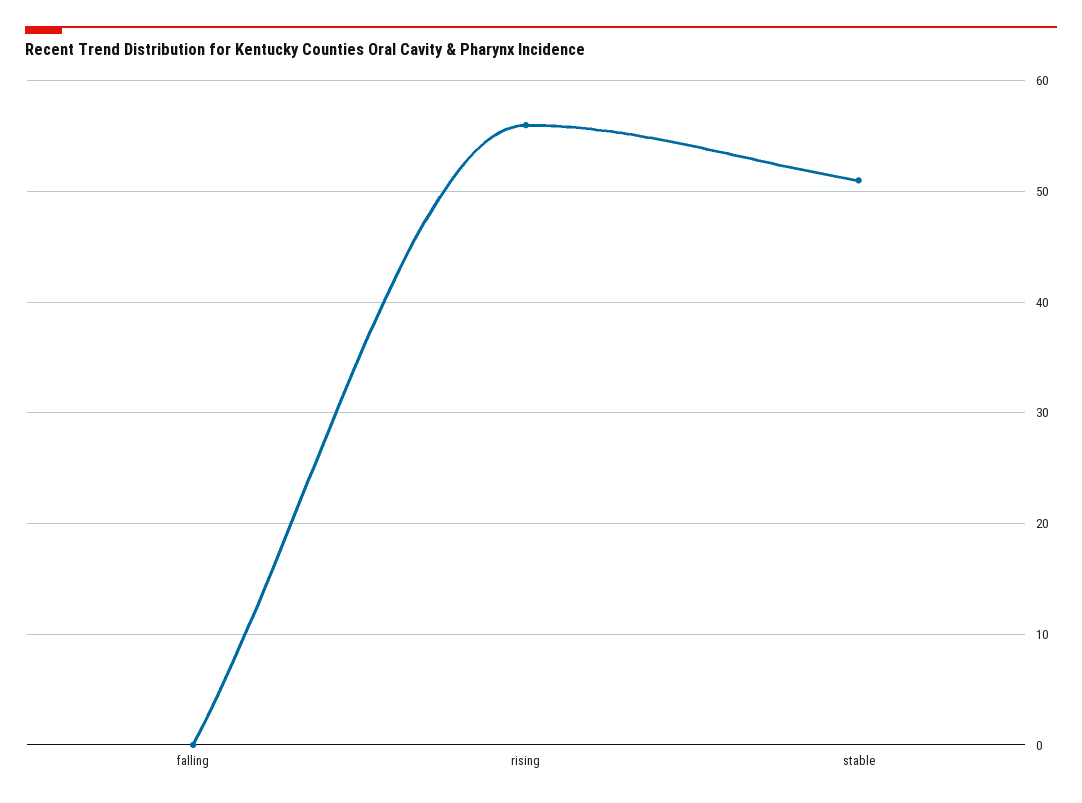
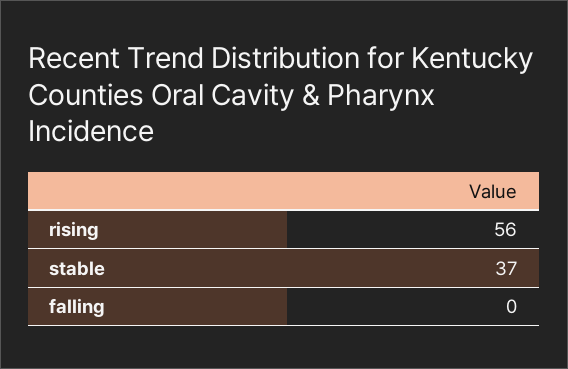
  {
    "falling": 0,
    "rising": 56,
-   "stable": 51
+   "stable": 37
  }

